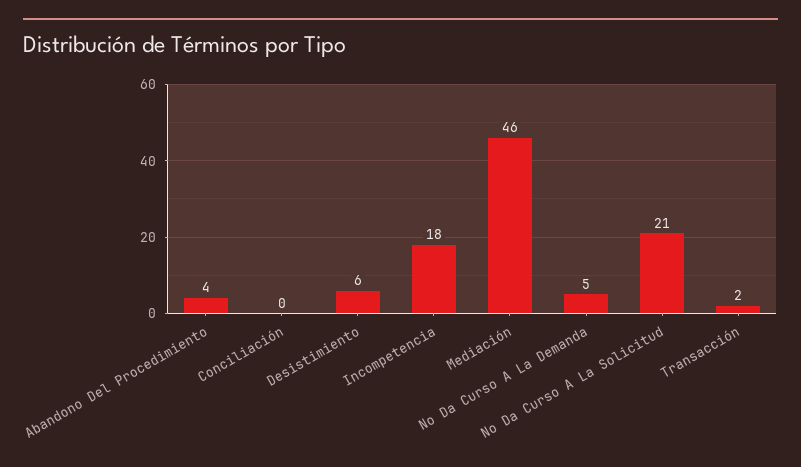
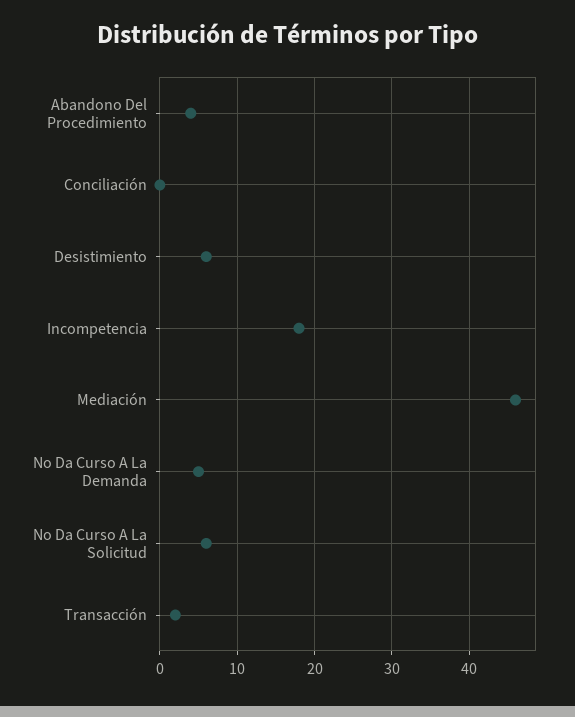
  {
    "Abandono Del Procedimiento": 4,
    "Conciliación": 0,
    "Desistimiento": 6,
    "Incompetencia": 18,
    "Mediación": 46,
    "No Da Curso A La Demanda": 5,
-   "No Da Curso A La Solicitud": 21,
+   "No Da Curso A La Solicitud": 6,
    "Transacción": 2
  }

